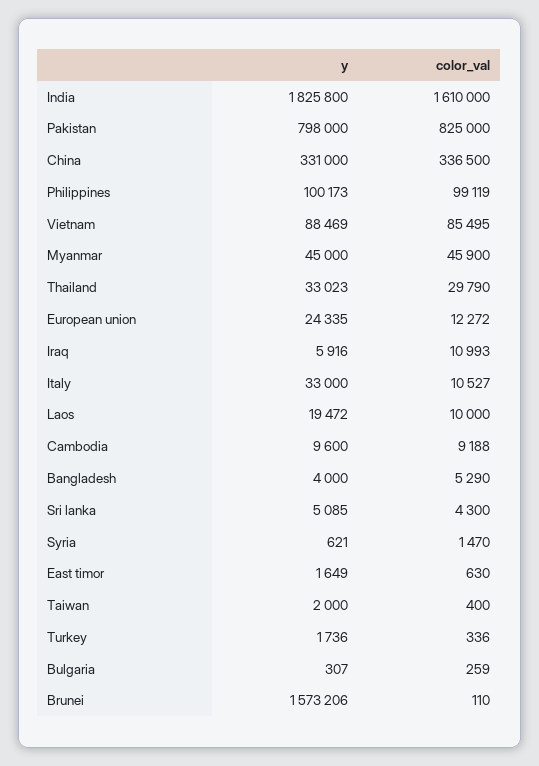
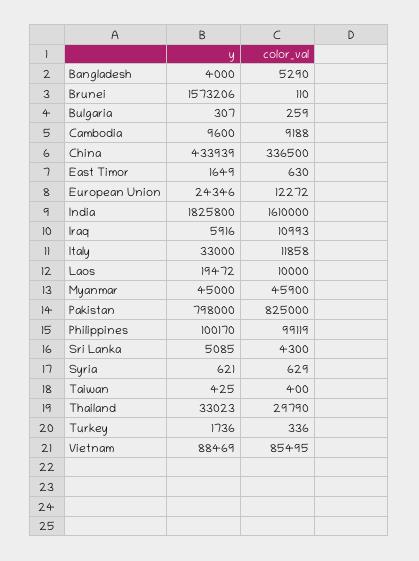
  {
    "y": {
      "India": 1825800,
      "Pakistan": 798000,
-     "China": 331000,
+     "China": 433939,
-     "Philippines": 100173,
+     "Philippines": 100170,
      "Vietnam": 88469,
      "Myanmar": 45000,
      "Thailand": 33023,
-     "European union": 24335,
+     "European union": 24346,
      "Iraq": 5916,
      "Italy": 33000,
      "Laos": 19472,
      "Cambodia": 9600,
      "Bangladesh": 4000,
      "Sri lanka": 5085,
      "Syria": 621,
      "East timor": 1649,
-     "Taiwan": 2000,
+     "Taiwan": 425,
      "Turkey": 1736,
      "Bulgaria": 307,
      "Brunei": 1573206
    },
    "color_val": {
      "India": 1610000,
      "Pakistan": 825000,
      "China": 336500,
      "Philippines": 99119,
      "Vietnam": 85495,
      "Myanmar": 45900,
      "Thailand": 29790,
      "European union": 12272,
      "Iraq": 10993,
-     "Italy": 10527,
+     "Italy": 11858,
      "Laos": 10000,
      "Cambodia": 9188,
      "Bangladesh": 5290,
      "Sri lanka": 4300,
-     "Syria": 1470,
+     "Syria": 629,
      "East timor": 630,
      "Taiwan": 400,
      "Turkey": 336,
      "Bulgaria": 259,
      "Brunei": 110
    }
  }

